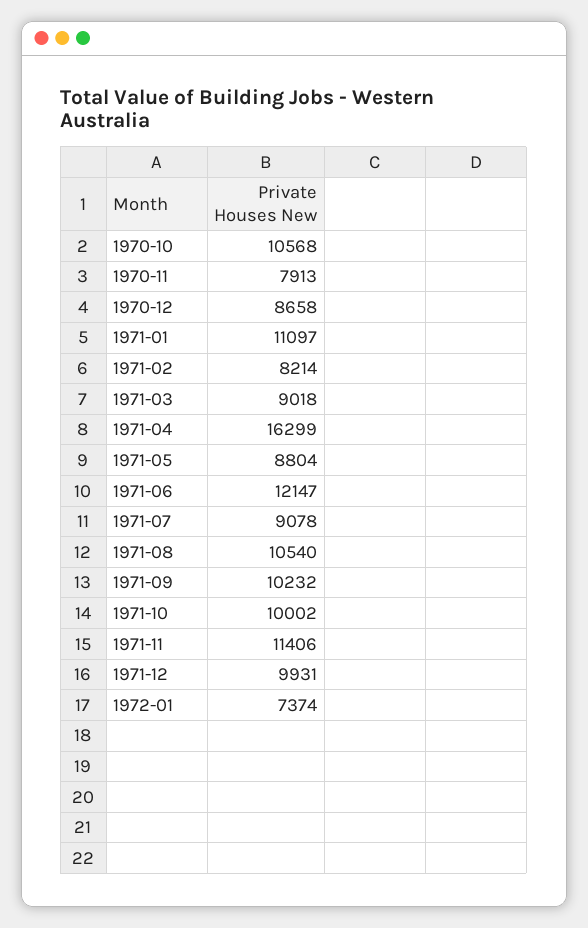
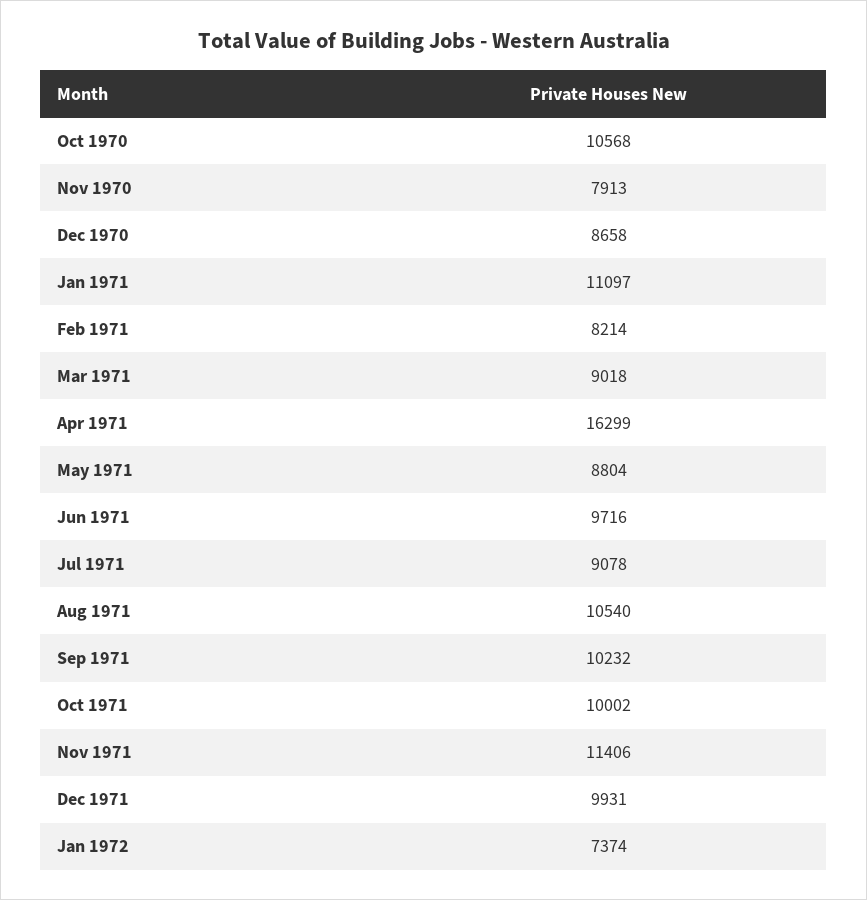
  {
    "1970-10": 10568,
    "1970-11": 7913,
    "1970-12": 8658,
    "1971-01": 11097,
    "1971-02": 8214,
    "1971-03": 9018,
    "1971-04": 16299,
    "1971-05": 8804,
-   "1971-06": 12147,
+   "1971-06": 9716,
    "1971-07": 9078,
    "1971-08": 10540,
    "1971-09": 10232,
    "1971-10": 10002,
    "1971-11": 11406,
    "1971-12": 9931,
    "1972-01": 7374
  }

